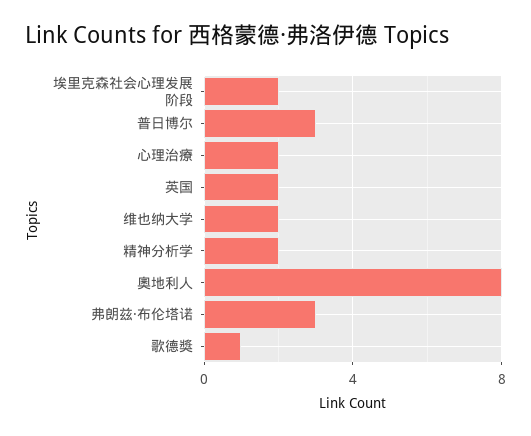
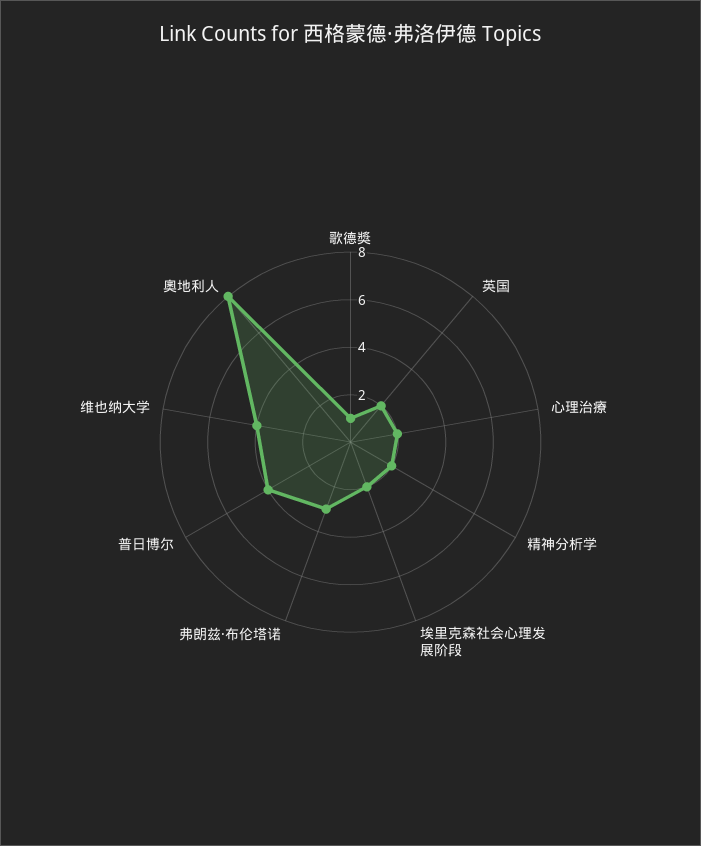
  {
    "埃里克森社会心理发展阶段": 2,
-   "普日博尔": 3,
+   "普日博尔": 4,
    "心理治療": 2,
    "英国": 2,
-   "维也纳大学": 2,
+   "维也纳大学": 4,
    "精神分析学": 2,
    "奧地利人": 8,
    "弗朗兹·布伦塔诺": 3,
    "歌德獎": 1
  }

